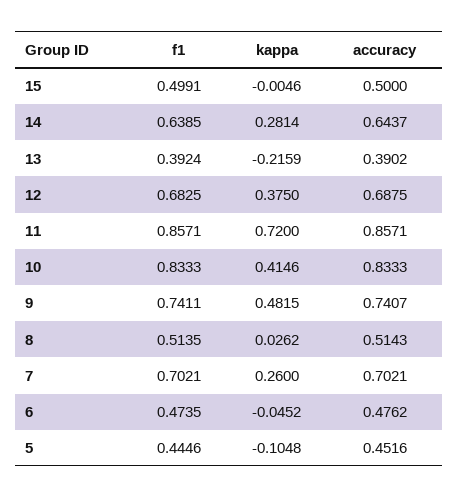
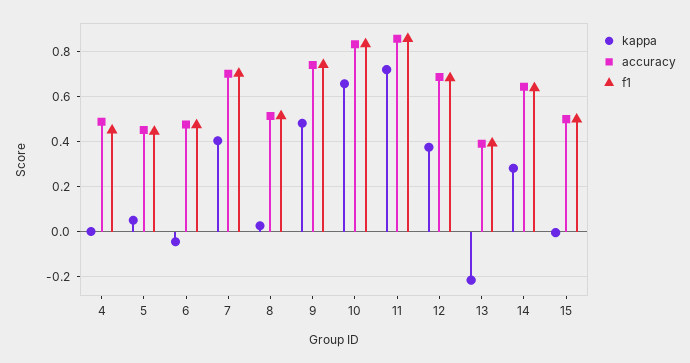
  {
    "f1": {
      "15": 0.4991,
      "14": 0.6385,
      "13": 0.3924,
      "12": 0.6825,
      "11": 0.8571,
      "10": 0.8333,
      "9": 0.7411,
      "8": 0.5135,
      "7": 0.7021,
      "6": 0.4735,
-     "5": 0.4446
+     "5": 0.4446,
+     "4": 0.45
    },
    "kappa": {
      "15": -0.0046,
      "14": 0.2814,
      "13": -0.2159,
      "12": 0.375,
      "11": 0.72,
-     "10": 0.4146,
+     "10": 0.65,
      "9": 0.4815,
      "8": 0.0262,
-     "7": 0.26,
+     "7": 0.4,
      "6": -0.0452,
-     "5": -0.1048
+     "5": 0.05,
+     "4": 0
    },
    "accuracy": {
      "15": 0.5,
      "14": 0.6437,
      "13": 0.3902,
      "12": 0.6875,
      "11": 0.8571,
      "10": 0.8333,
      "9": 0.7407,
      "8": 0.5143,
      "7": 0.7021,
      "6": 0.4762,
-     "5": 0.4516
+     "5": 0.4516,
+     "4": 0.5
    }
  }

